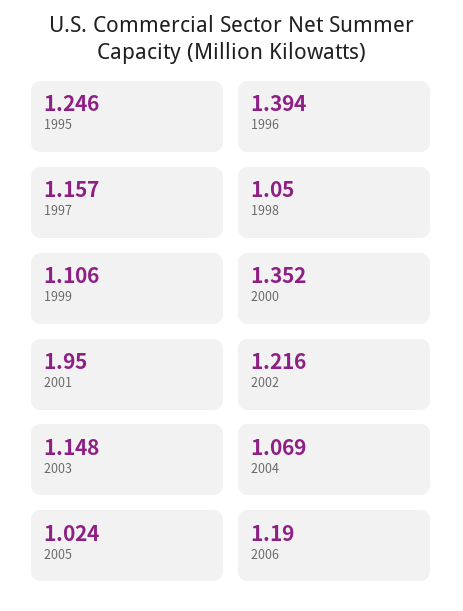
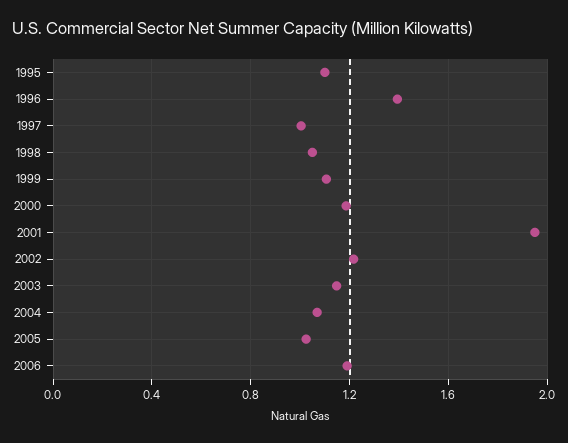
  {
-   "1995": 1.246,
+   "1995": 1.1,
    "1996": 1.394,
-   "1997": 1.157,
+   "1997": 1,
    "1998": 1.05,
    "1999": 1.106,
-   "2000": 1.352,
+   "2000": 1.2,
    "2001": 1.95,
    "2002": 1.216,
    "2003": 1.148,
    "2004": 1.069,
    "2005": 1.024,
    "2006": 1.19
  }

